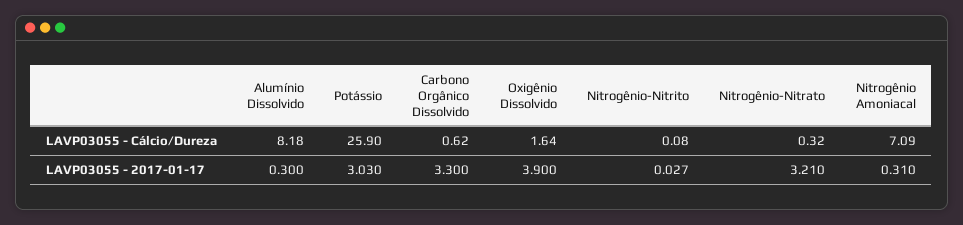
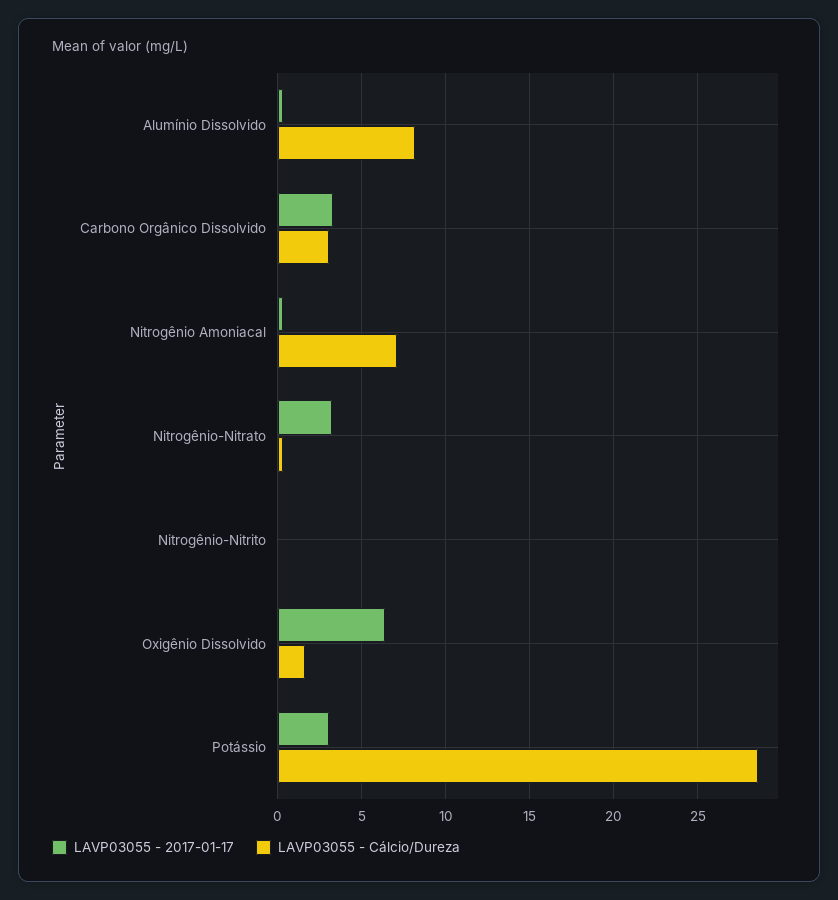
  {
    "LAVP03055 - Cálcio/Dureza": {
      "Alumínio Dissolvido": 8.18,
-     "Potássio": 25.9,
+     "Potássio": 28.5,
-     "Carbono Orgânico Dissolvido": 0.62,
+     "Carbono Orgânico Dissolvido": 3,
      "Oxigênio Dissolvido": 1.64,
      "Nitrogênio-Nitrito": 0.08,
      "Nitrogênio-Nitrato": 0.32,
      "Nitrogênio Amoniacal": 7.09
    },
    "LAVP03055 - 2017-01-17": {
      "Alumínio Dissolvido": 0.3,
      "Potássio": 3.03,
      "Carbono Orgânico Dissolvido": 3.3,
-     "Oxigênio Dissolvido": 3.9,
+     "Oxigênio Dissolvido": 6.5,
      "Nitrogênio-Nitrito": 0.027,
      "Nitrogênio-Nitrato": 3.21,
      "Nitrogênio Amoniacal": 0.31
    }
  }

